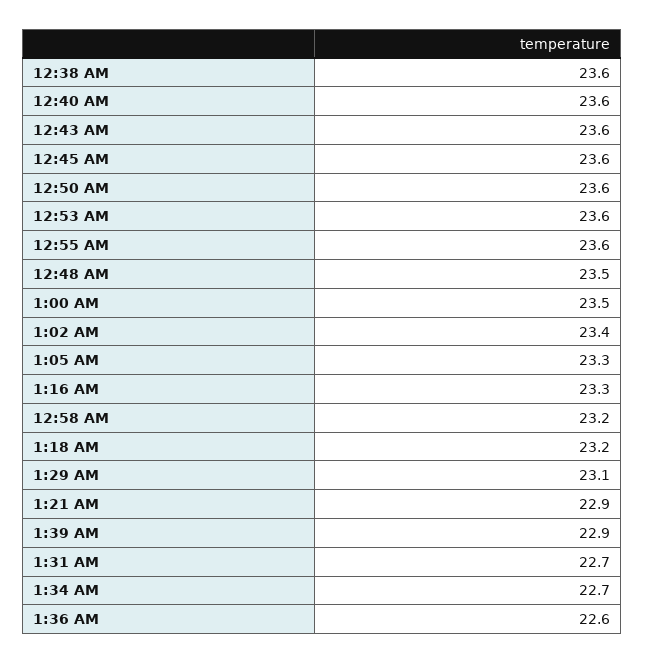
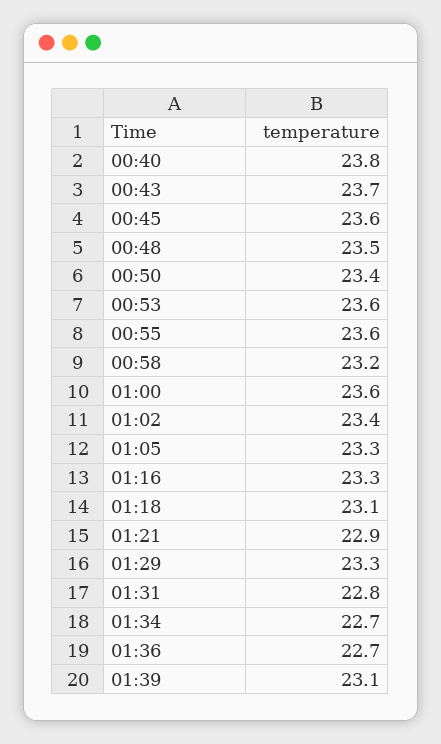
  {
-   "12:38 AM": 23.6,
-   "12:40 AM": 23.6,
+   "12:40 AM": 23.8,
-   "12:43 AM": 23.6,
+   "12:43 AM": 23.7,
    "12:45 AM": 23.6,
-   "12:50 AM": 23.6,
+   "12:50 AM": 23.4,
    "12:53 AM": 23.6,
    "12:55 AM": 23.6,
    "12:48 AM": 23.5,
-   "1:00 AM": 23.5,
+   "1:00 AM": 23.6,
    "1:02 AM": 23.4,
    "1:05 AM": 23.3,
    "1:16 AM": 23.3,
    "12:58 AM": 23.2,
-   "1:18 AM": 23.2,
+   "1:18 AM": 23.1,
-   "1:29 AM": 23.1,
+   "1:29 AM": 23.3,
    "1:21 AM": 22.9,
-   "1:39 AM": 22.9,
+   "1:39 AM": 23.1,
-   "1:31 AM": 22.7,
+   "1:31 AM": 22.8,
    "1:34 AM": 22.7,
-   "1:36 AM": 22.6
+   "1:36 AM": 22.7
  }

